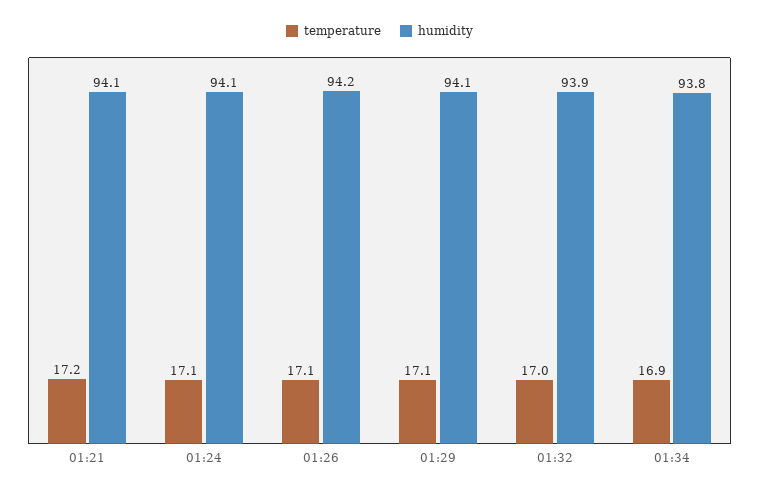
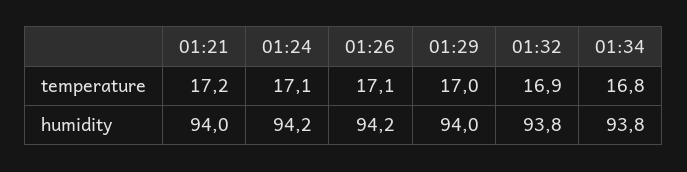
  {
    "temperature": {
      "01:21": 17.2,
      "01:24": 17.1,
      "01:26": 17.1,
-     "01:29": 17.1,
+     "01:29": 17,
-     "01:32": 17,
+     "01:32": 16.9,
-     "01:34": 16.9
+     "01:34": 16.8
    },
    "humidity": {
-     "01:21": 94.1,
+     "01:21": 94,
-     "01:24": 94.1,
+     "01:24": 94.2,
      "01:26": 94.2,
-     "01:29": 94.1,
+     "01:29": 94,
-     "01:32": 93.9,
+     "01:32": 93.8,
      "01:34": 93.8
    }
  }

